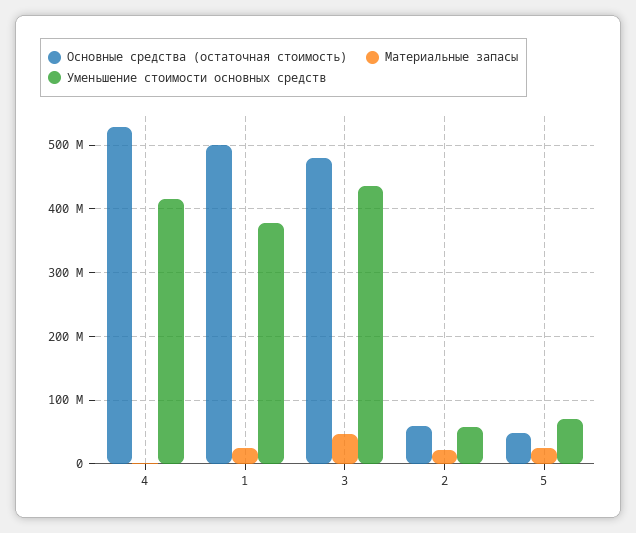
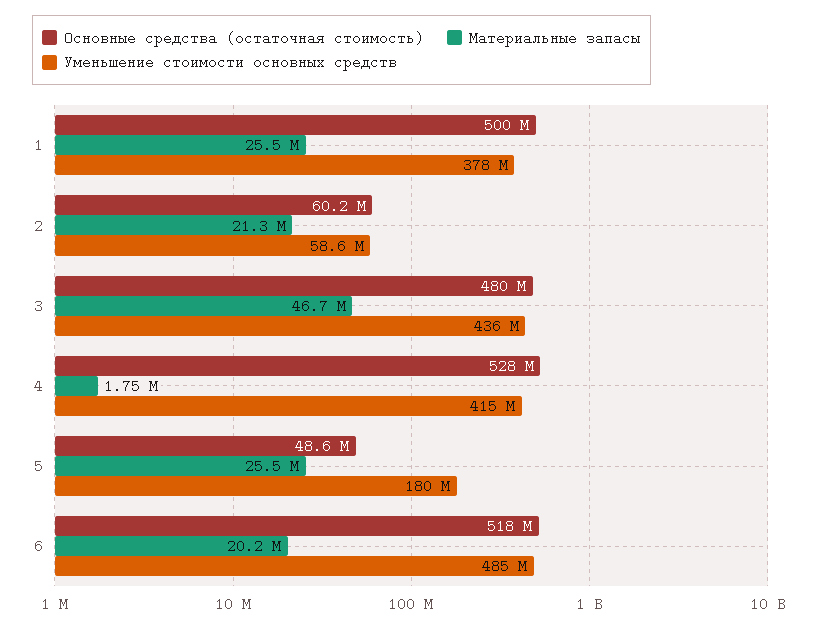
  {
    "Основные средства (остаточная стоимость)": {
      "4": 528000000,
      "1": 500000000,
      "3": 480000000,
      "2": 60200000,
-     "5": 48600000
+     "5": 48600000,
+     "6": 518000000
    },
    "Материальные запасы": {
      "4": 1750000,
      "1": 25500000,
      "3": 46700000,
      "2": 21300000,
-     "5": 25500000
+     "5": 25500000,
+     "6": 20200000
    },
    "Уменьшение стоимости основных средств": {
      "4": 415000000,
      "1": 378000000,
      "3": 436000000,
      "2": 58600000,
-     "5": 70000000
+     "5": 180000000,
+     "6": 485000000
    }
  }

